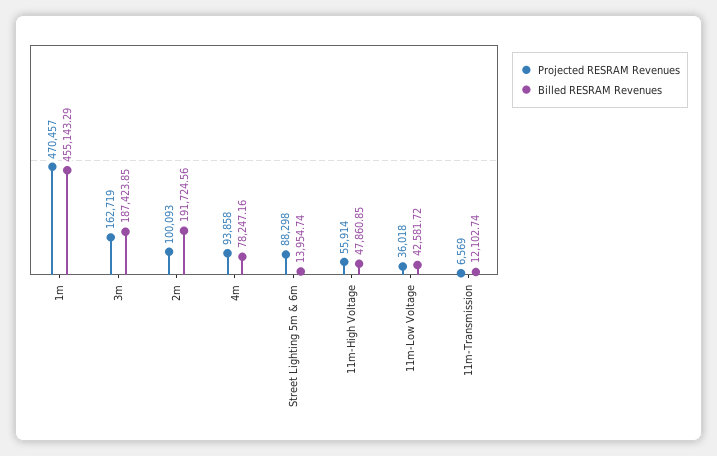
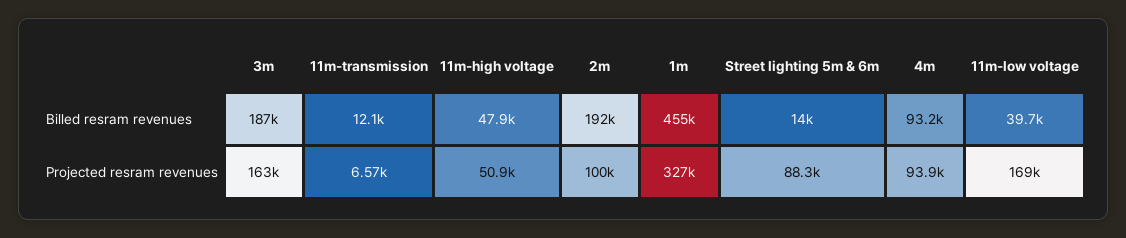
  {
    "Projected RESRAM Revenues": {
-     "1m": 470457,
+     "1m": 327000,
      "3m": 162719,
      "2m": 100093,
      "4m": 93858,
      "Street Lighting 5m & 6m": 88298,
-     "11m-High Voltage": 55914,
+     "11m-High Voltage": 50900,
-     "11m-Low Voltage": 36018,
+     "11m-Low Voltage": 169000,
      "11m-Transmission": 6569
    },
    "Billed RESRAM Revenues": {
      "1m": 455143.29,
      "3m": 187423.85,
      "2m": 191724.56,
-     "4m": 78247.16,
+     "4m": 93200,
      "Street Lighting 5m & 6m": 13954.74,
      "11m-High Voltage": 47860.85,
-     "11m-Low Voltage": 42581.72,
+     "11m-Low Voltage": 39700,
      "11m-Transmission": 12102.74
    }
  }

